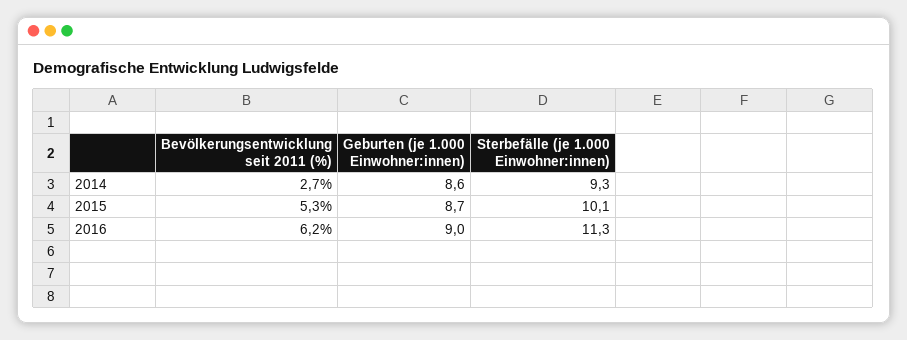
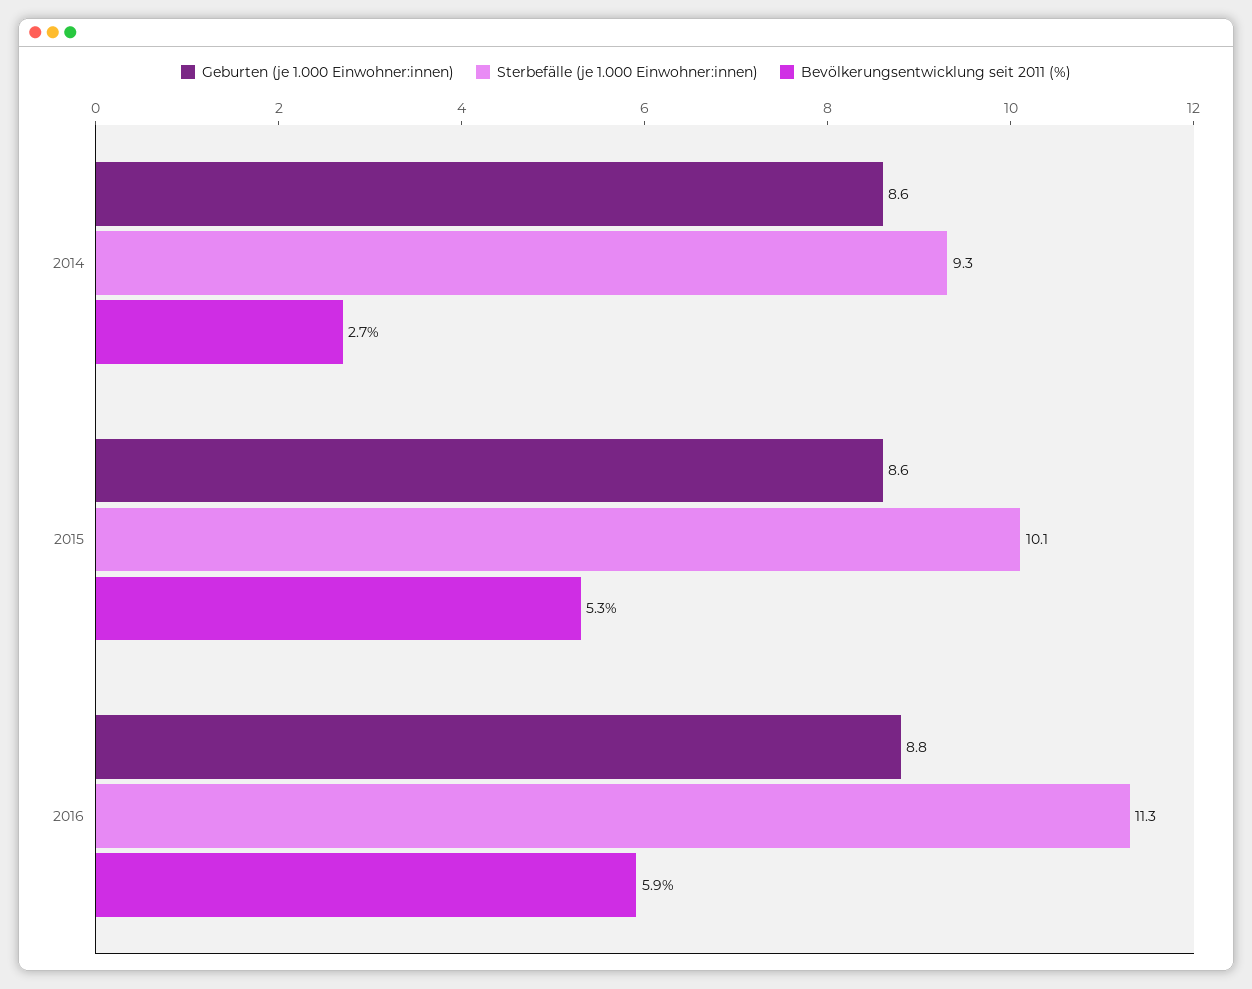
  {
    "Bevölkerungsentwicklung seit 2011 (%)": {
      "2014": 2.7,
      "2015": 5.3,
-     "2016": 6.2
+     "2016": 5.9
    },
    "Geburten (je 1.000 Einwohner:innen)": {
      "2014": 8.6,
-     "2015": 8.7,
+     "2015": 8.6,
-     "2016": 9
+     "2016": 8.8
    },
    "Sterbefälle (je 1.000 Einwohner:innen)": {
      "2014": 9.3,
      "2015": 10.1,
      "2016": 11.3
    }
  }

